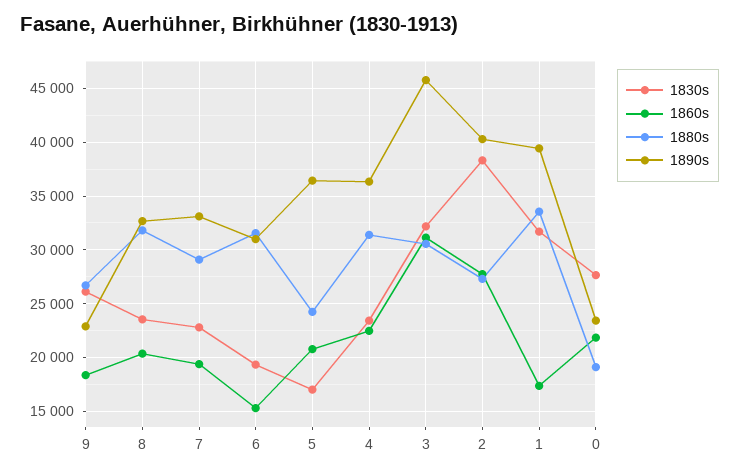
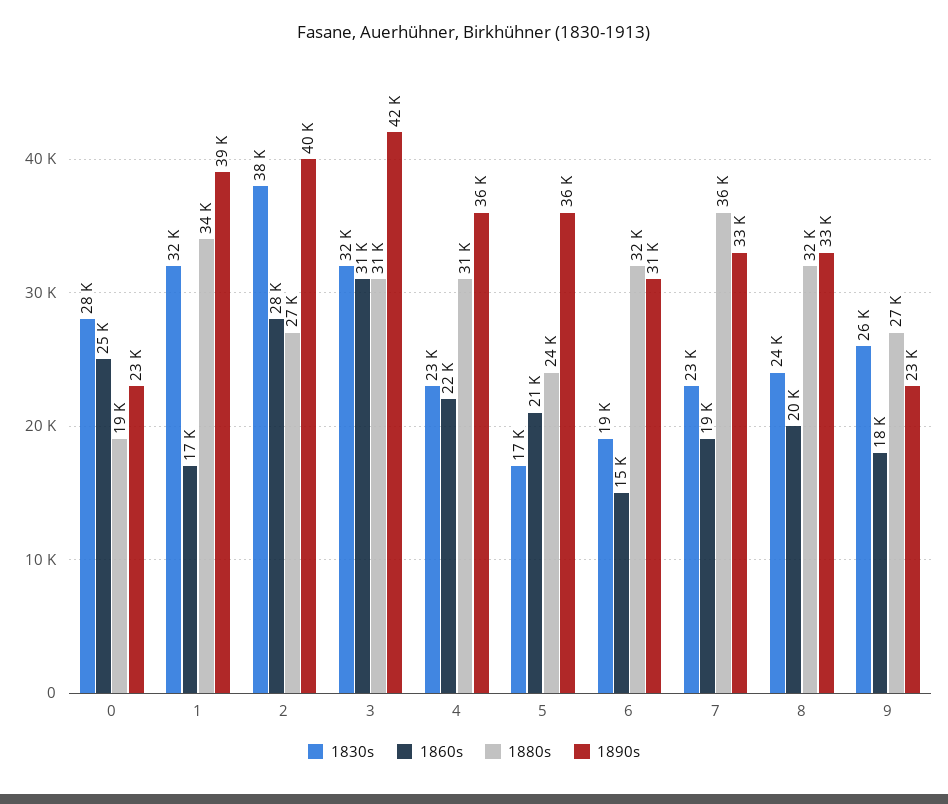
  {
    "1830s": {
      "9": 26000,
      "8": 24000,
      "7": 23000,
      "6": 19000,
      "5": 17000,
      "4": 23000,
      "3": 32000,
      "2": 38000,
      "1": 32000,
      "0": 28000
    },
    "1860s": {
      "9": 18000,
      "8": 20000,
      "7": 19000,
      "6": 15000,
      "5": 21000,
      "4": 22000,
      "3": 31000,
      "2": 28000,
      "1": 17000,
-     "0": 22000
+     "0": 25000
    },
    "1880s": {
      "9": 27000,
      "8": 32000,
-     "7": 29000,
+     "7": 36000,
      "6": 32000,
      "5": 24000,
      "4": 31000,
      "3": 31000,
      "2": 27000,
      "1": 34000,
      "0": 19000
    },
    "1890s": {
      "9": 23000,
      "8": 33000,
      "7": 33000,
      "6": 31000,
      "5": 36000,
      "4": 36000,
-     "3": 46000,
+     "3": 42000,
      "2": 40000,
      "1": 39000,
      "0": 23000
    }
  }

